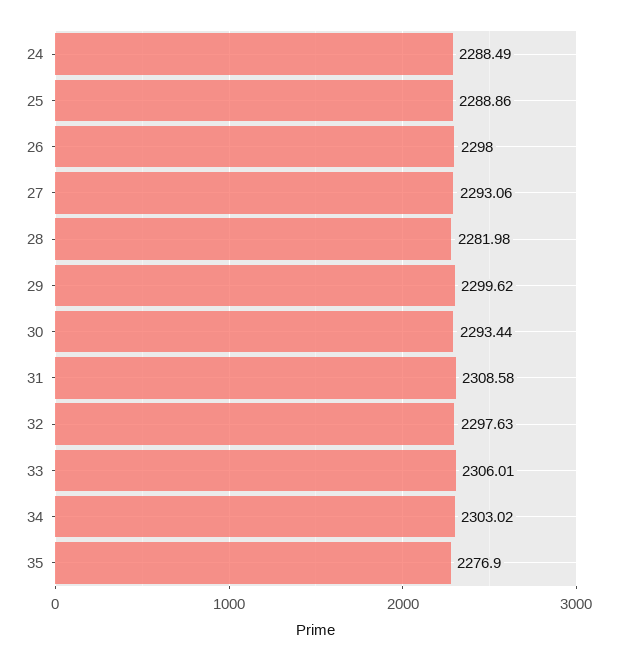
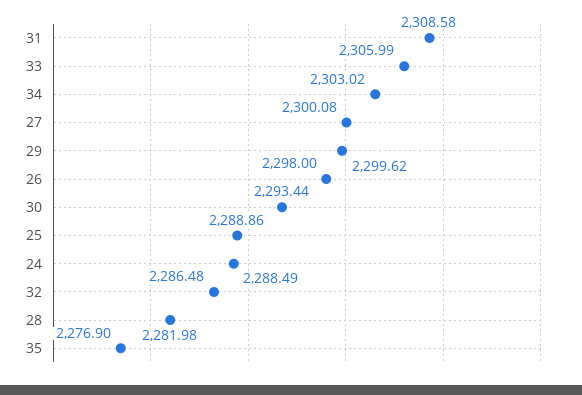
  {
    "24": 2288.49,
    "25": 2288.86,
    "26": 2298,
-   "27": 2293.06,
+   "27": 2300.08,
    "28": 2281.98,
    "29": 2299.62,
    "30": 2293.44,
    "31": 2308.58,
-   "32": 2297.63,
+   "32": 2286.48,
-   "33": 2306.01,
+   "33": 2305.99,
    "34": 2303.02,
    "35": 2276.9
  }

